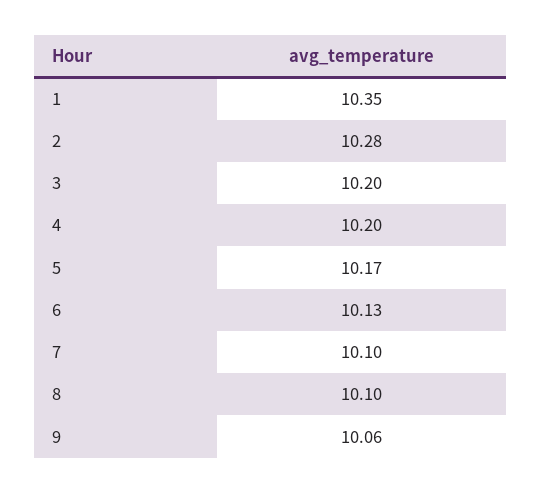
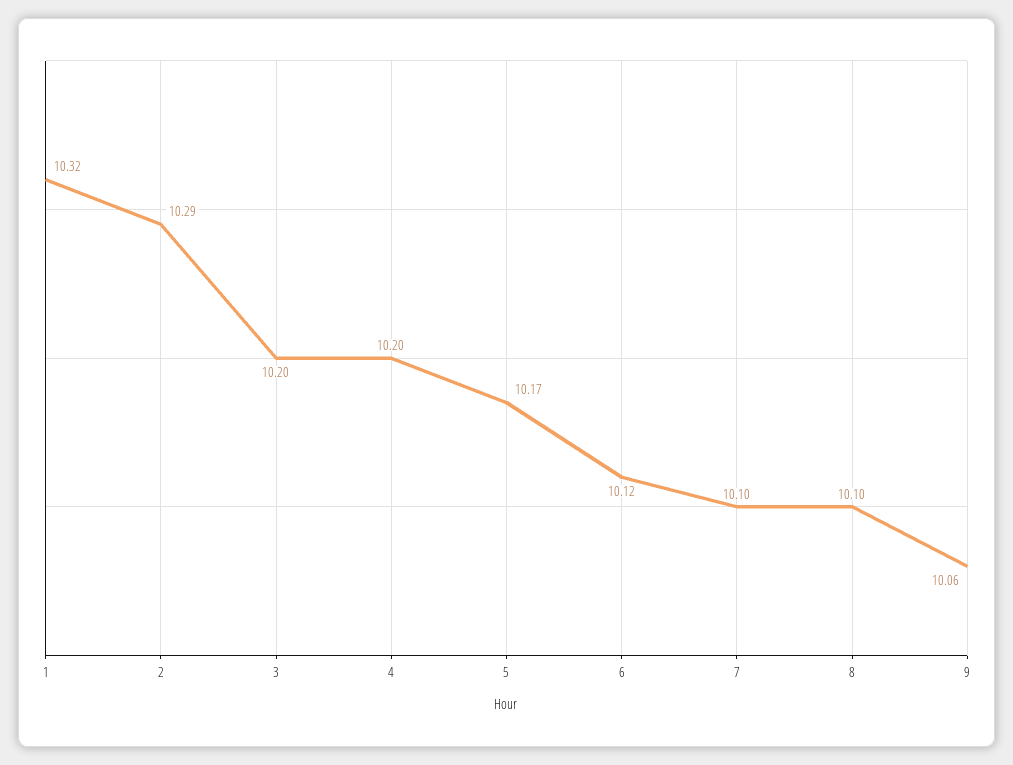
  {
-   "1": 10.35,
+   "1": 10.32,
-   "2": 10.28,
+   "2": 10.29,
    "3": 10.2,
    "4": 10.2,
    "5": 10.17,
-   "6": 10.13,
+   "6": 10.12,
    "7": 10.1,
    "8": 10.1,
    "9": 10.06
  }

